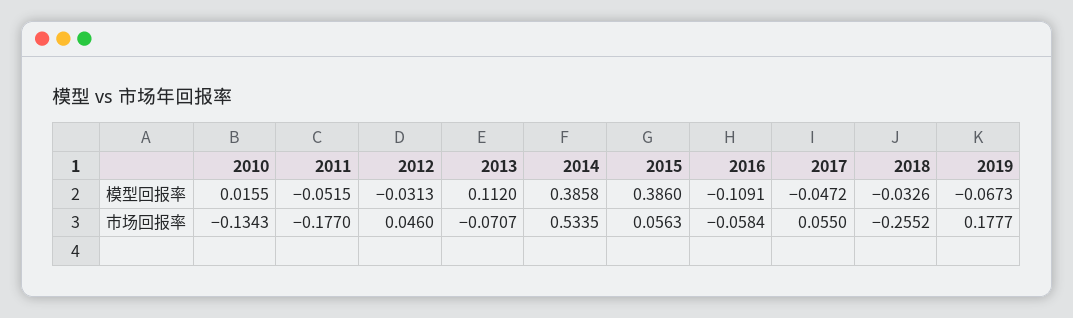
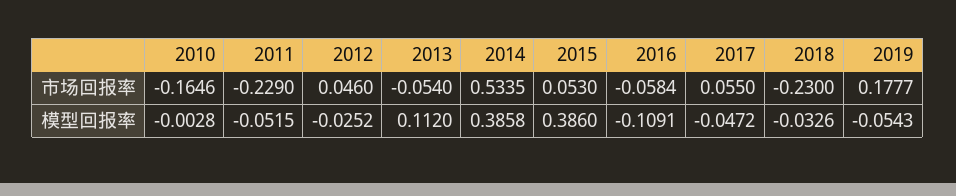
  {
    "2010": {
-     "模型回报率": 0.0155,
+     "模型回报率": -0.0028,
-     "市场回报率": -0.1343
+     "市场回报率": -0.1646
    },
    "2011": {
      "模型回报率": -0.0515,
-     "市场回报率": -0.177
+     "市场回报率": -0.229
    },
    "2012": {
-     "模型回报率": -0.0313,
+     "模型回报率": -0.0252,
      "市场回报率": 0.046
    },
    "2013": {
      "模型回报率": 0.112,
-     "市场回报率": -0.0707
+     "市场回报率": -0.054
    },
    "2014": {
      "模型回报率": 0.3858,
      "市场回报率": 0.5335
    },
    "2015": {
      "模型回报率": 0.386,
-     "市场回报率": 0.0563
+     "市场回报率": 0.053
    },
    "2016": {
      "模型回报率": -0.1091,
      "市场回报率": -0.0584
    },
    "2017": {
      "模型回报率": -0.0472,
      "市场回报率": 0.055
    },
    "2018": {
      "模型回报率": -0.0326,
-     "市场回报率": -0.2552
+     "市场回报率": -0.23
    },
    "2019": {
-     "模型回报率": -0.0673,
+     "模型回报率": -0.0543,
      "市场回报率": 0.1777
    }
  }

